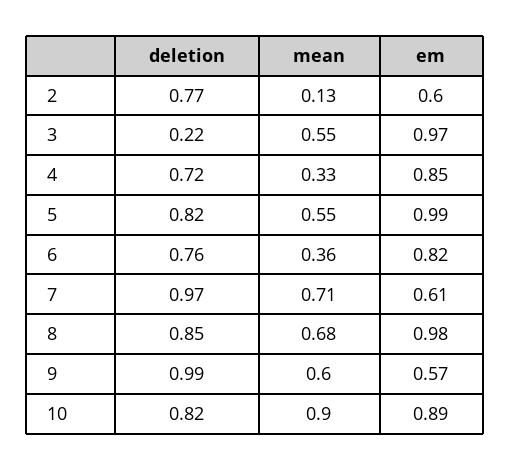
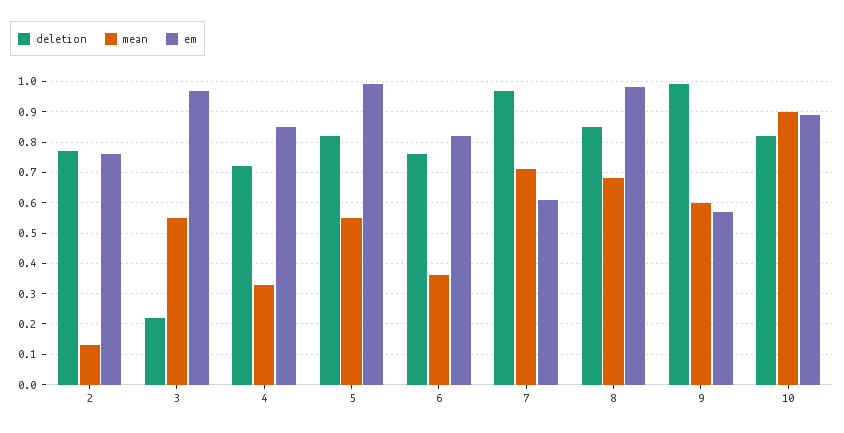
  {
    "deletion": {
      "2": 0.77,
      "3": 0.22,
      "4": 0.72,
      "5": 0.82,
      "6": 0.76,
      "7": 0.97,
      "8": 0.85,
      "9": 0.99,
      "10": 0.82
    },
    "mean": {
      "2": 0.13,
      "3": 0.55,
      "4": 0.33,
      "5": 0.55,
      "6": 0.36,
      "7": 0.71,
      "8": 0.68,
      "9": 0.6,
      "10": 0.9
    },
    "em": {
-     "2": 0.6,
+     "2": 0.75,
      "3": 0.97,
      "4": 0.85,
      "5": 0.99,
      "6": 0.82,
      "7": 0.61,
      "8": 0.98,
      "9": 0.57,
      "10": 0.89
    }
  }

